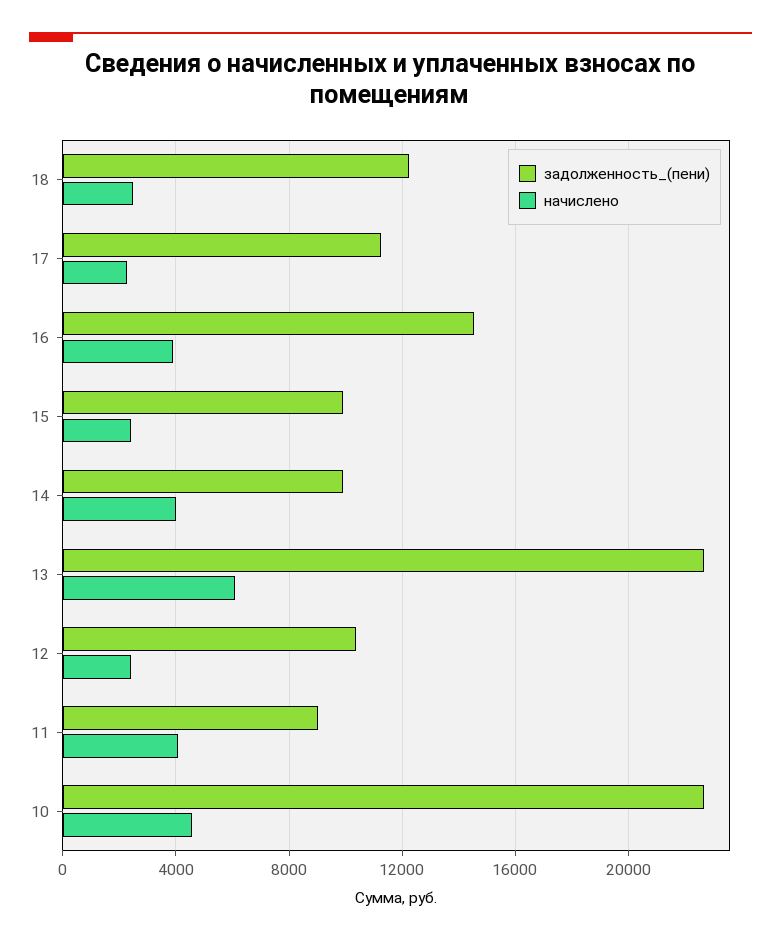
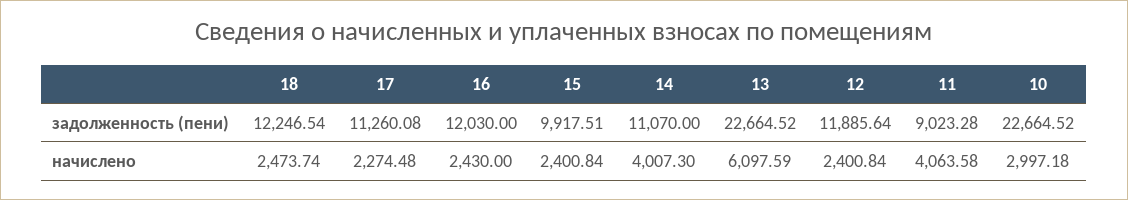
  {
    "задолженность_(пени)": {
      "18": 12246.54,
      "17": 11260.08,
-     "16": 14500,
+     "16": 12030,
      "15": 9917.51,
-     "14": 10000,
+     "14": 11070,
      "13": 22664.52,
-     "12": 10500,
+     "12": 11885.64,
      "11": 9023.28,
      "10": 22664.52
    },
    "начислено": {
      "18": 2473.74,
      "17": 2274.48,
-     "16": 4000,
+     "16": 2430,
      "15": 2400.84,
      "14": 4007.3,
      "13": 6097.59,
      "12": 2400.84,
      "11": 4063.58,
-     "10": 4500
+     "10": 2997.18
    }
  }

